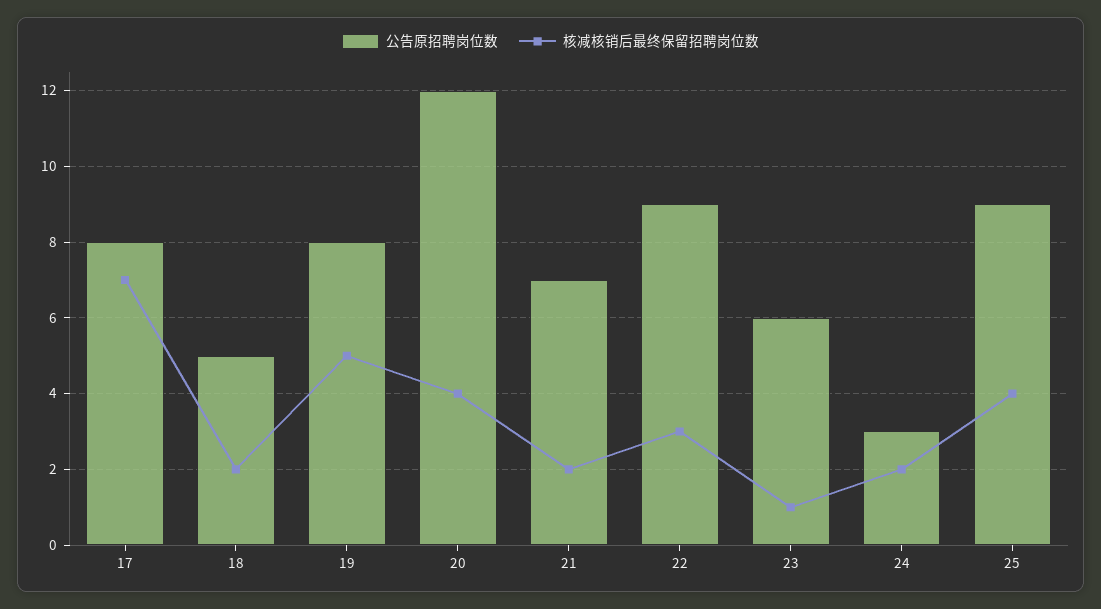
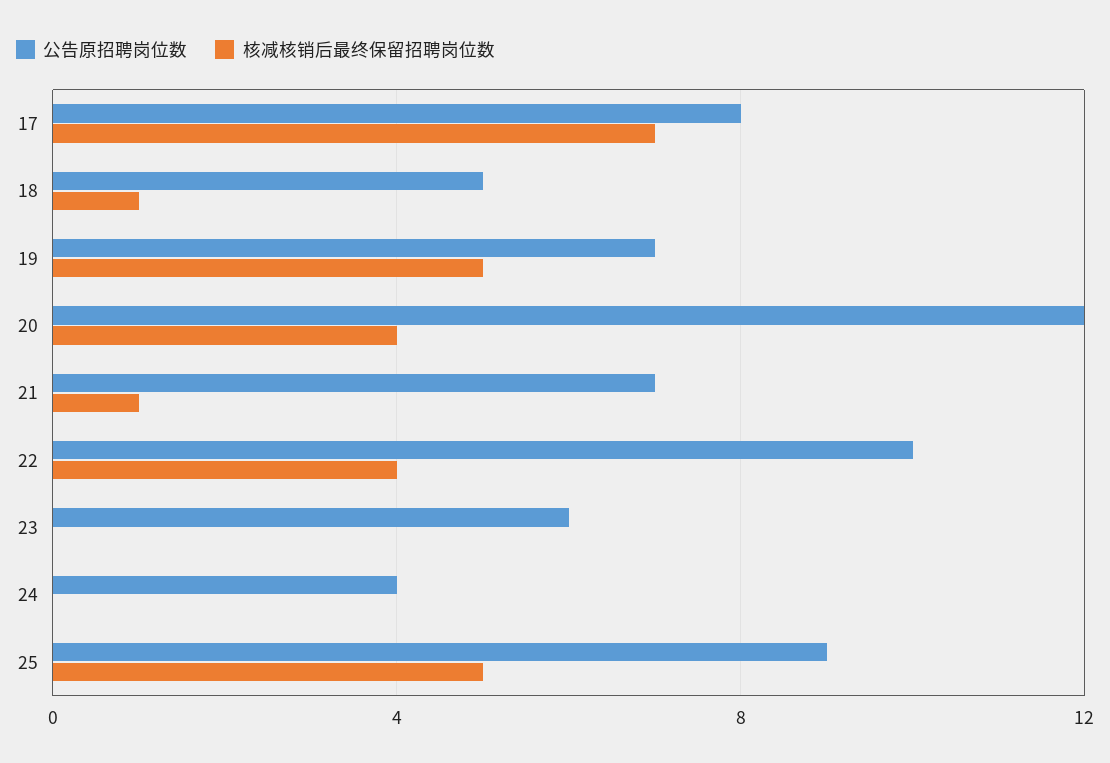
  {
    "公告原招聘岗位数": {
      "17": 8,
      "18": 5,
-     "19": 8,
+     "19": 7,
      "20": 12,
      "21": 7,
-     "22": 9,
+     "22": 10,
      "23": 6,
-     "24": 3,
+     "24": 4,
      "25": 9
    },
    "核减核销后最终保留招聘岗位数": {
      "17": 7,
-     "18": 2,
+     "18": 1,
      "19": 5,
      "20": 4,
-     "21": 2,
+     "21": 1,
-     "22": 3,
+     "22": 4,
-     "23": 1,
+     "23": 0,
-     "24": 2,
+     "24": 0,
-     "25": 4
+     "25": 5
    }
  }

